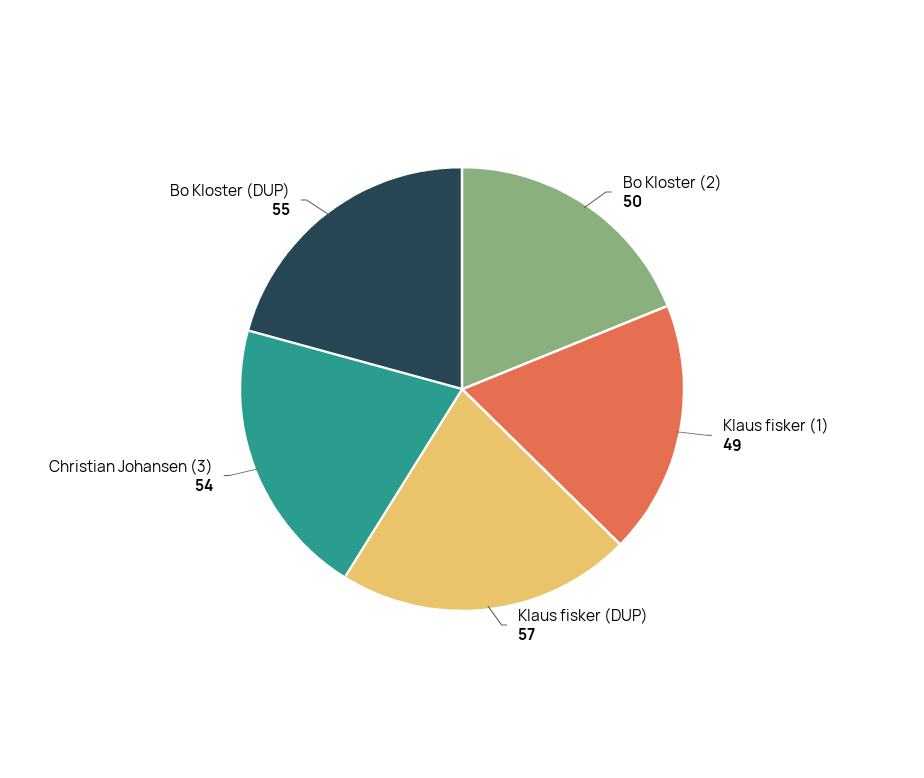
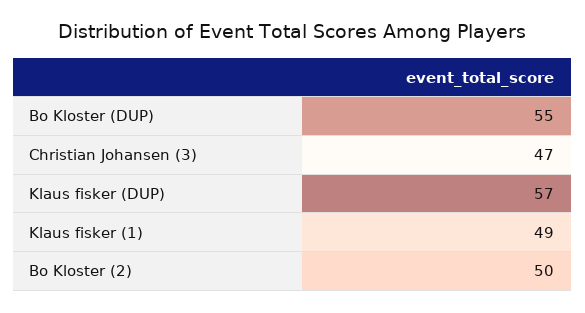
  {
    "Bo Kloster (2)": 50,
    "Klaus fisker (1)": 49,
    "Klaus fisker (DUP)": 57,
-   "Christian Johansen (3)": 54,
+   "Christian Johansen (3)": 47,
    "Bo Kloster (DUP)": 55
  }

